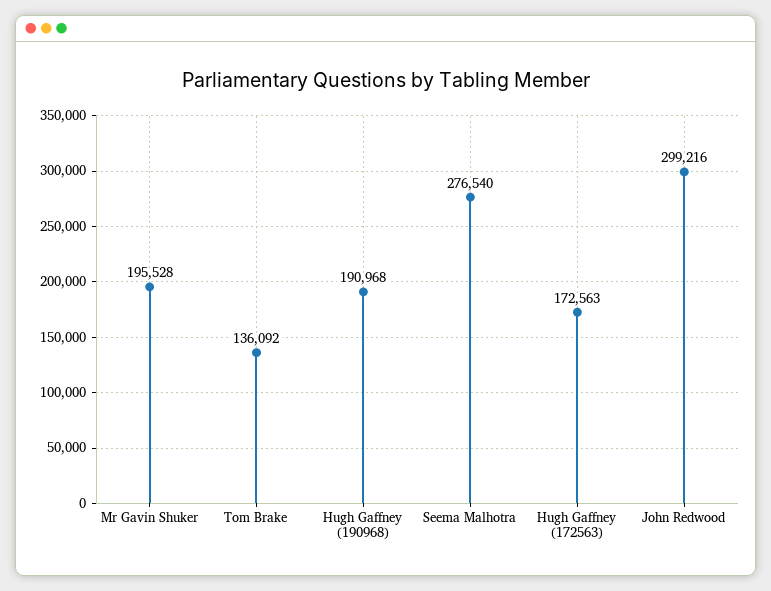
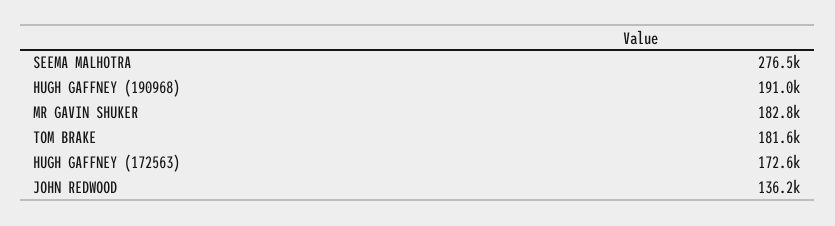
  {
-   "Mr Gavin Shuker": 195528,
+   "Mr Gavin Shuker": 182800,
-   "Tom Brake": 136092,
+   "Tom Brake": 181600,
    "Hugh Gaffney (190968)": 190968,
    "Seema Malhotra": 276540,
    "Hugh Gaffney (172563)": 172563,
-   "John Redwood": 299216
+   "John Redwood": 136200
  }

